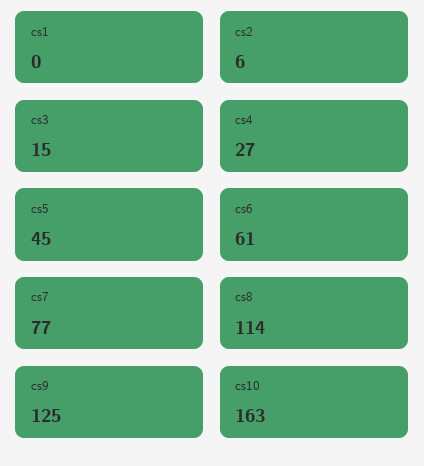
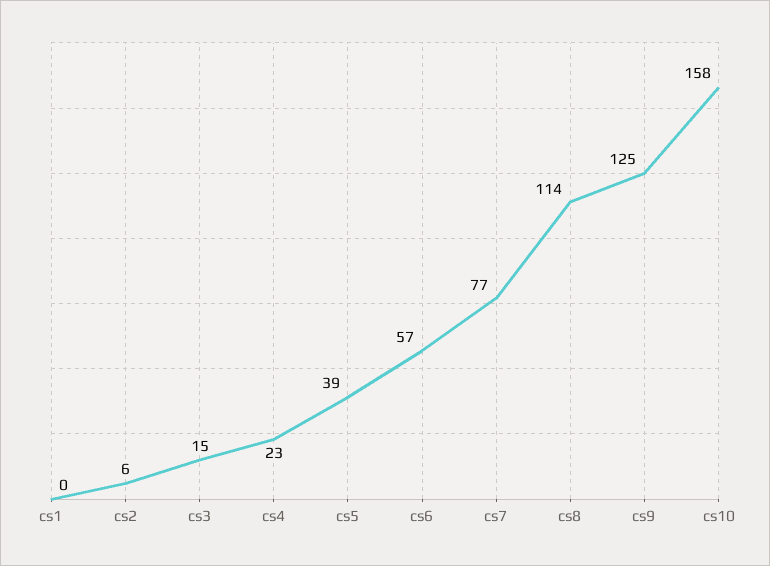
  {
    "cs1": 0,
    "cs2": 6,
    "cs3": 15,
-   "cs4": 27,
+   "cs4": 23,
-   "cs5": 45,
+   "cs5": 39,
-   "cs6": 61,
+   "cs6": 57,
    "cs7": 77,
    "cs8": 114,
    "cs9": 125,
-   "cs10": 163
+   "cs10": 158
  }

